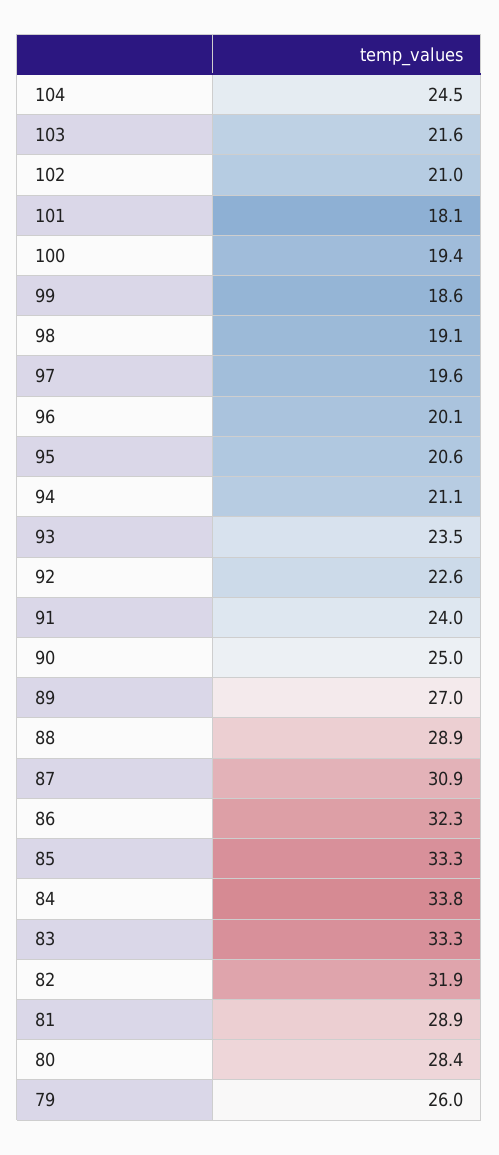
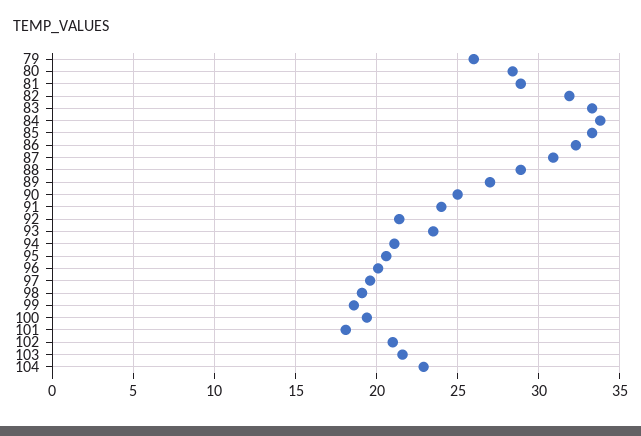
  {
-   "104": 24.5,
+   "104": 23,
    "103": 21.6,
    "102": 21,
    "101": 18.1,
    "100": 19.4,
    "99": 18.6,
    "98": 19.1,
    "97": 19.6,
    "96": 20.1,
    "95": 20.6,
    "94": 21.1,
    "93": 23.5,
-   "92": 22.6,
+   "92": 21.5,
    "91": 24,
    "90": 25,
    "89": 27,
    "88": 28.9,
    "87": 30.9,
    "86": 32.3,
    "85": 33.3,
    "84": 33.8,
    "83": 33.3,
    "82": 31.9,
    "81": 28.9,
    "80": 28.4,
    "79": 26
  }

